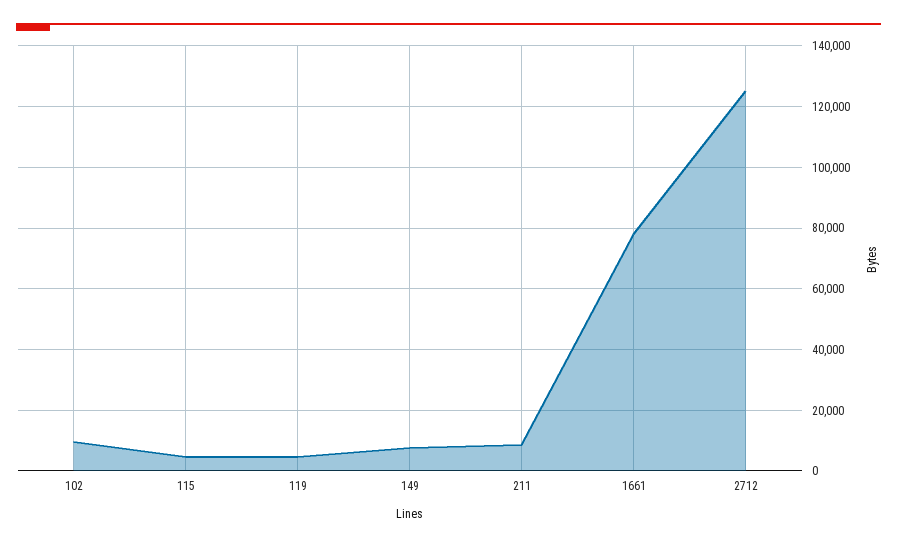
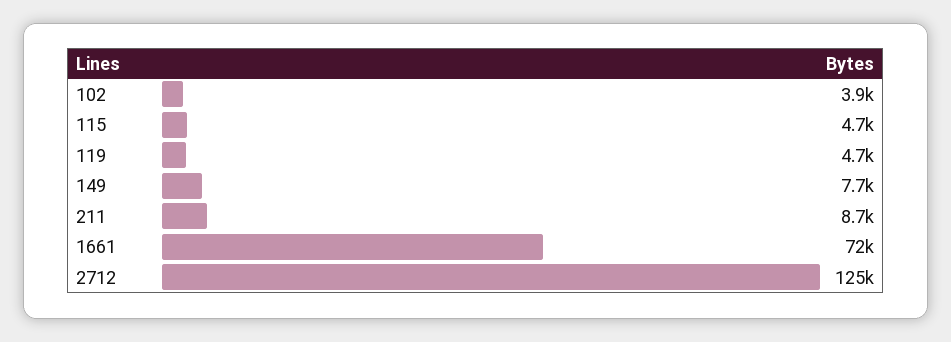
  {
-   "102": 10000,
+   "102": 3900,
    "115": 4700,
    "119": 4700,
    "149": 7700,
    "211": 8700,
-   "1661": 78000,
+   "1661": 72000,
    "2712": 125000
  }

